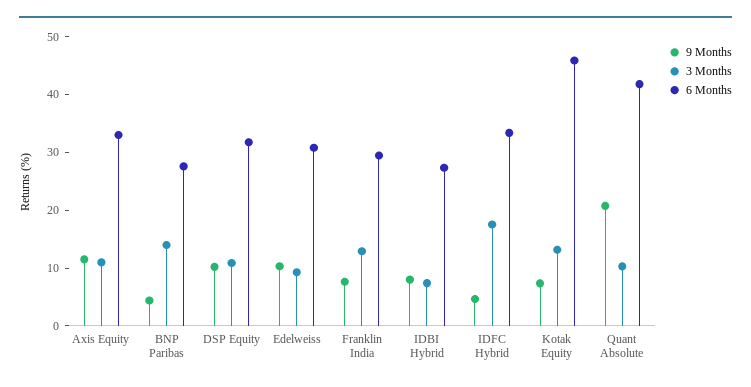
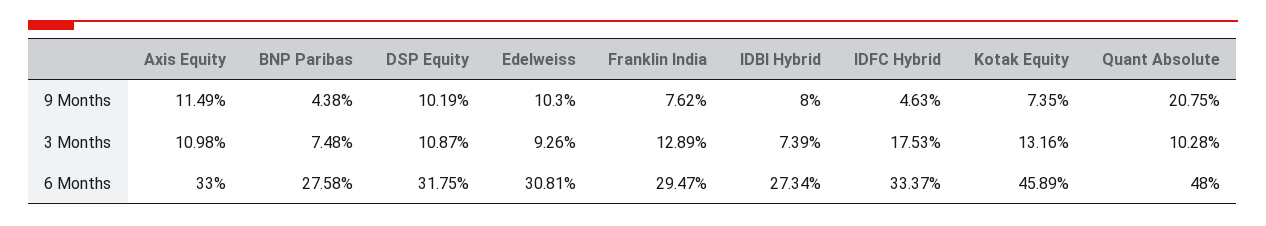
  {
    "9 Months": {
      "Axis Equity": 11.49,
      "BNP Paribas": 4.38,
      "DSP Equity": 10.19,
      "Edelweiss": 10.3,
      "Franklin India": 7.62,
      "IDBI Hybrid": 8,
      "IDFC Hybrid": 4.63,
      "Kotak Equity": 7.35,
      "Quant Absolute": 20.75
    },
    "3 Months": {
      "Axis Equity": 10.98,
-     "BNP Paribas": 14,
+     "BNP Paribas": 7.48,
      "DSP Equity": 10.87,
      "Edelweiss": 9.26,
      "Franklin India": 12.89,
      "IDBI Hybrid": 7.39,
      "IDFC Hybrid": 17.53,
      "Kotak Equity": 13.16,
      "Quant Absolute": 10.28
    },
    "6 Months": {
      "Axis Equity": 33,
      "BNP Paribas": 27.58,
      "DSP Equity": 31.75,
      "Edelweiss": 30.81,
      "Franklin India": 29.47,
      "IDBI Hybrid": 27.34,
      "IDFC Hybrid": 33.37,
      "Kotak Equity": 45.89,
-     "Quant Absolute": 42
+     "Quant Absolute": 48
    }
  }

